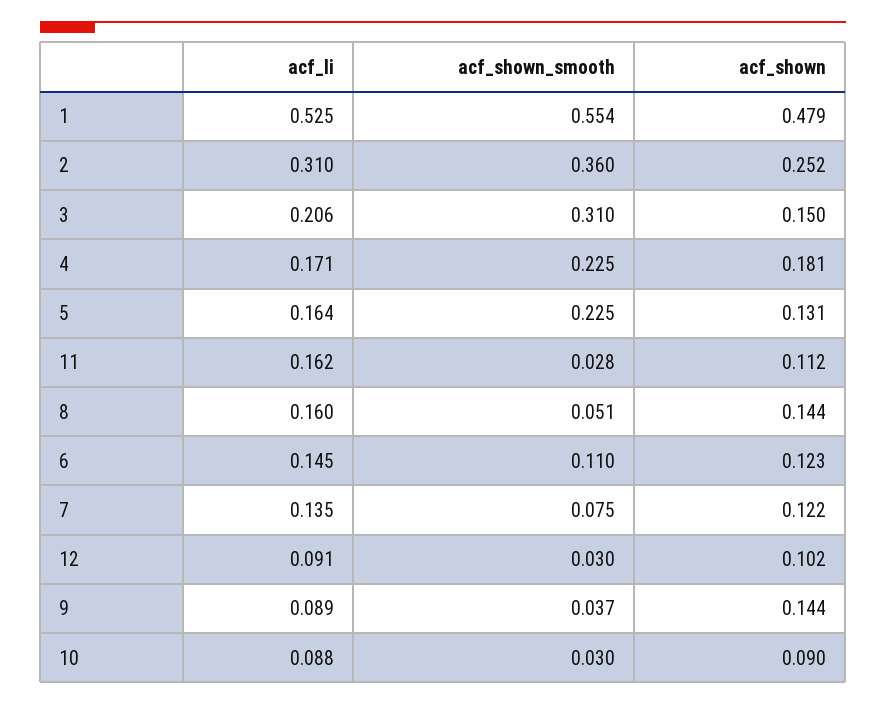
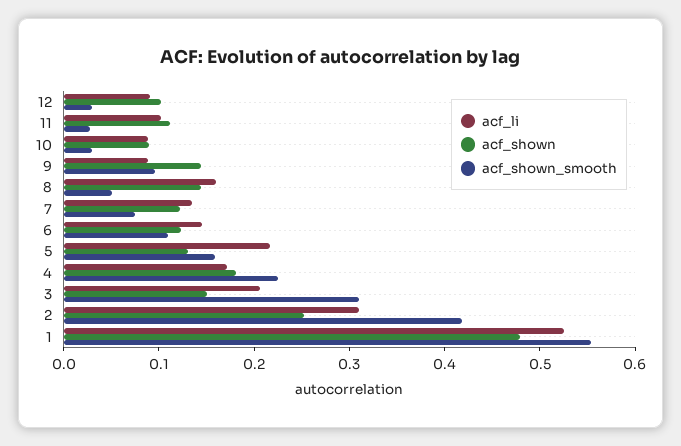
  {
    "acf_li": {
      "1": 0.525,
      "2": 0.31,
      "3": 0.206,
      "4": 0.171,
-     "5": 0.164,
+     "5": 0.22,
-     "11": 0.162,
+     "11": 0.1,
      "8": 0.16,
      "6": 0.145,
      "7": 0.135,
      "12": 0.091,
      "9": 0.089,
      "10": 0.088
    },
    "acf_shown_smooth": {
      "1": 0.554,
-     "2": 0.36,
+     "2": 0.42,
      "3": 0.31,
      "4": 0.225,
-     "5": 0.225,
+     "5": 0.16,
      "11": 0.028,
      "8": 0.051,
      "6": 0.11,
      "7": 0.075,
      "12": 0.03,
-     "9": 0.037,
+     "9": 0.1,
      "10": 0.03
    },
    "acf_shown": {
      "1": 0.479,
      "2": 0.252,
      "3": 0.15,
      "4": 0.181,
      "5": 0.131,
      "11": 0.112,
      "8": 0.144,
      "6": 0.123,
      "7": 0.122,
      "12": 0.102,
      "9": 0.144,
      "10": 0.09
    }
  }

